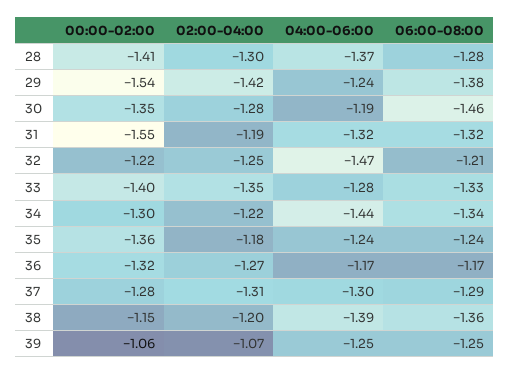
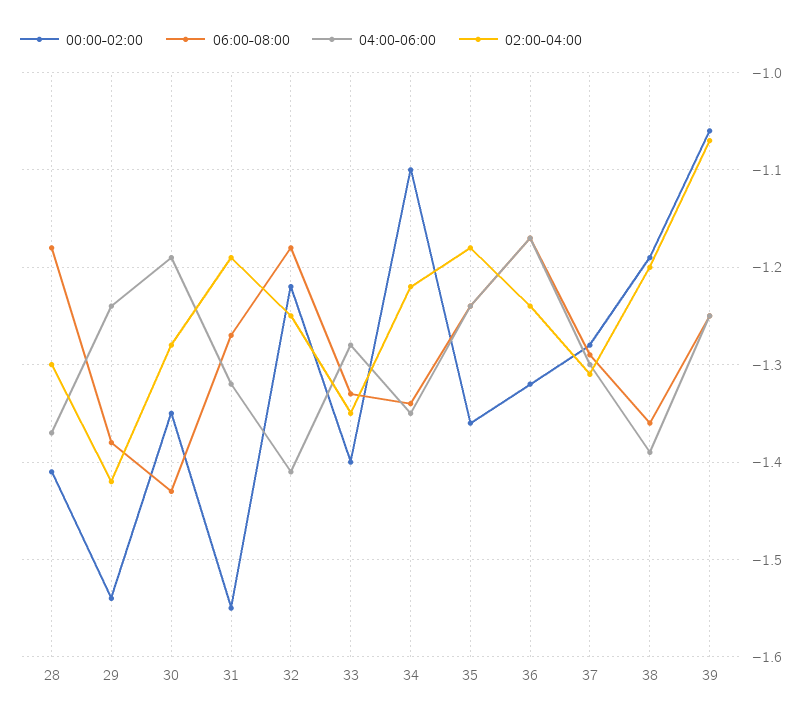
  {
    "00:00-02:00": {
      "28": -1.41,
      "29": -1.54,
      "30": -1.35,
      "31": -1.55,
      "32": -1.22,
      "33": -1.4,
-     "34": -1.3,
+     "34": -1.1,
      "35": -1.36,
      "36": -1.32,
      "37": -1.28,
-     "38": -1.15,
+     "38": -1.19,
      "39": -1.06
    },
    "02:00-04:00": {
      "28": -1.3,
      "29": -1.42,
      "30": -1.28,
      "31": -1.19,
      "32": -1.25,
      "33": -1.35,
      "34": -1.22,
      "35": -1.18,
-     "36": -1.27,
+     "36": -1.24,
      "37": -1.31,
      "38": -1.2,
      "39": -1.07
    },
    "04:00-06:00": {
      "28": -1.37,
      "29": -1.24,
      "30": -1.19,
      "31": -1.32,
-     "32": -1.47,
+     "32": -1.41,
      "33": -1.28,
-     "34": -1.44,
+     "34": -1.35,
      "35": -1.24,
      "36": -1.17,
      "37": -1.3,
      "38": -1.39,
      "39": -1.25
    },
    "06:00-08:00": {
-     "28": -1.28,
+     "28": -1.18,
      "29": -1.38,
-     "30": -1.46,
+     "30": -1.43,
-     "31": -1.32,
+     "31": -1.27,
-     "32": -1.21,
+     "32": -1.18,
      "33": -1.33,
      "34": -1.34,
      "35": -1.24,
      "36": -1.17,
      "37": -1.29,
      "38": -1.36,
      "39": -1.25
    }
  }

